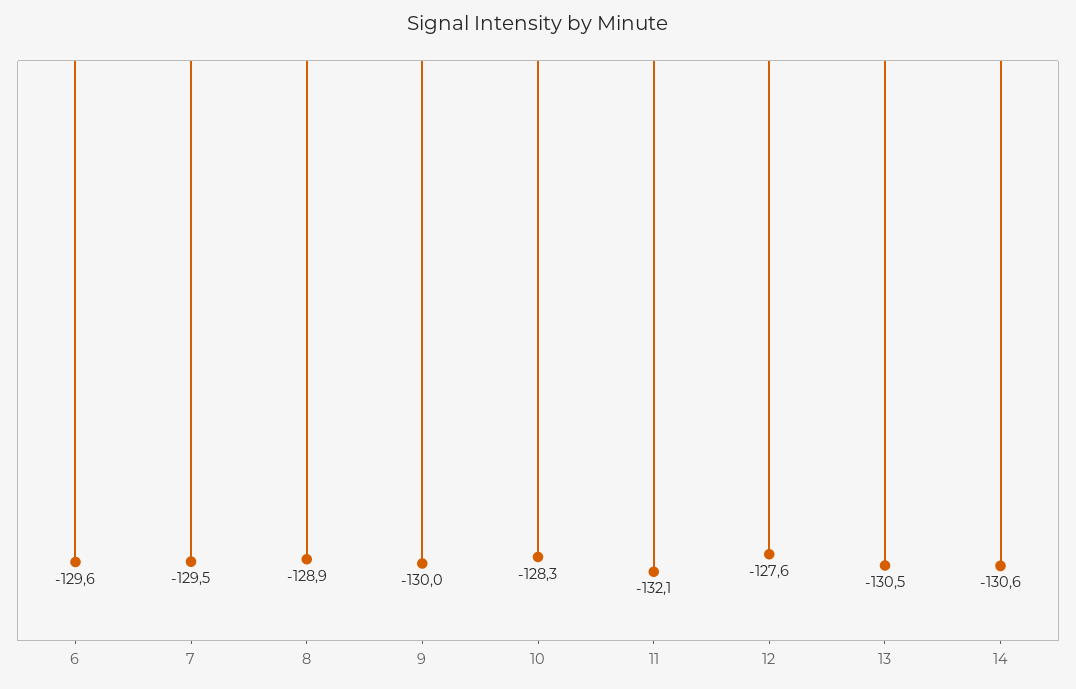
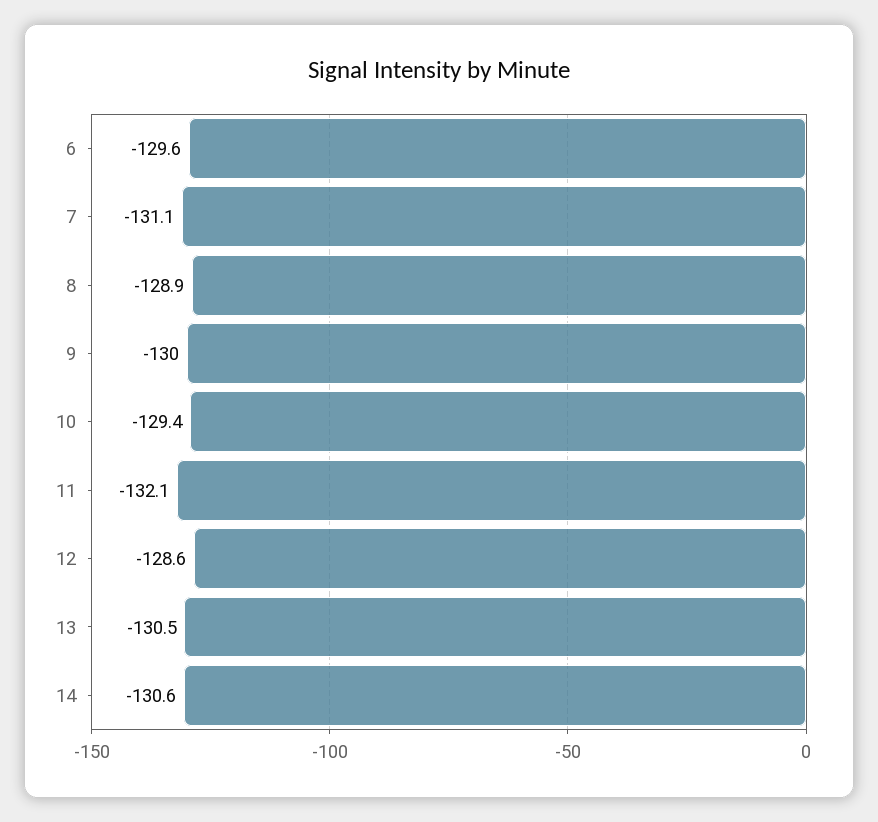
  {
    "6": -129.6,
-   "7": -129.5,
+   "7": -131.1,
    "8": -128.9,
    "9": -130,
-   "10": -128.3,
+   "10": -129.4,
    "11": -132.1,
-   "12": -127.6,
+   "12": -128.6,
    "13": -130.5,
    "14": -130.6
  }

